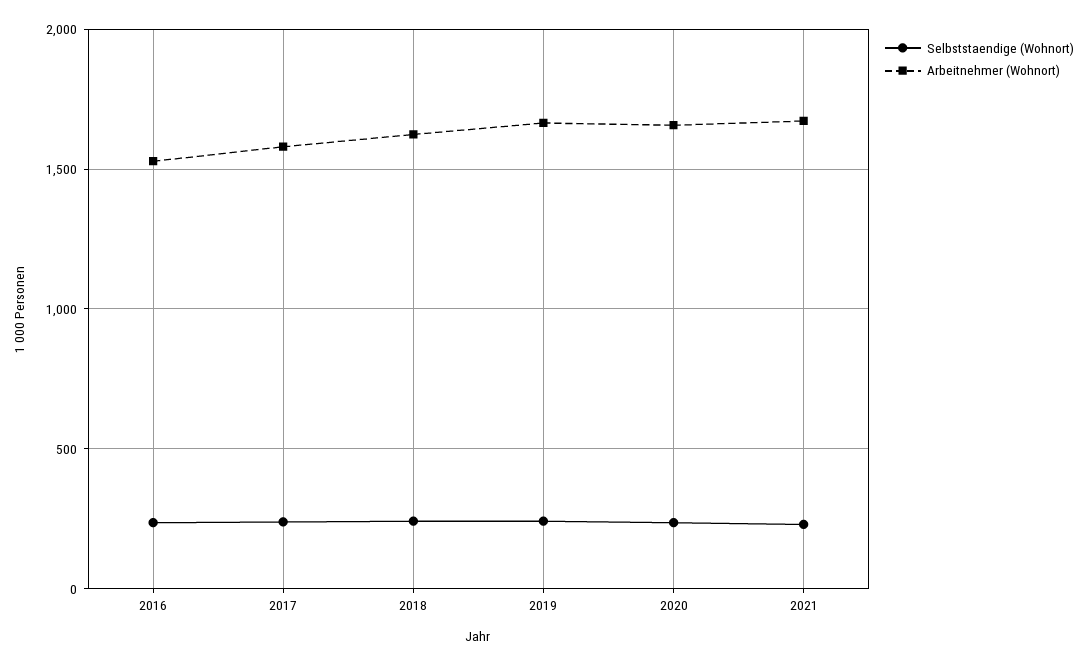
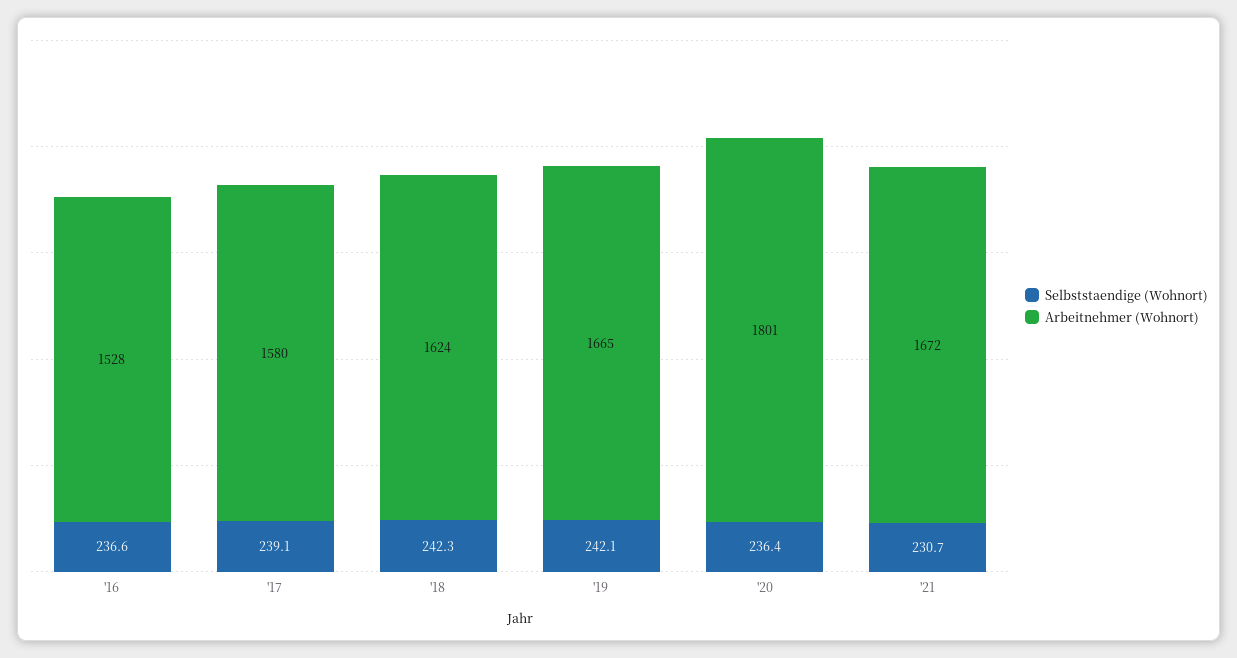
  {
    "Selbststaendige (Wohnort)": {
      "2016": 236.6,
      "2017": 239.1,
      "2018": 242.3,
      "2019": 242.1,
      "2020": 236.4,
      "2021": 230.7
    },
    "Arbeitnehmer (Wohnort)": {
      "2016": 1528,
      "2017": 1580,
      "2018": 1624,
      "2019": 1665,
-     "2020": 1650,
+     "2020": 1801,
      "2021": 1672
    }
  }

